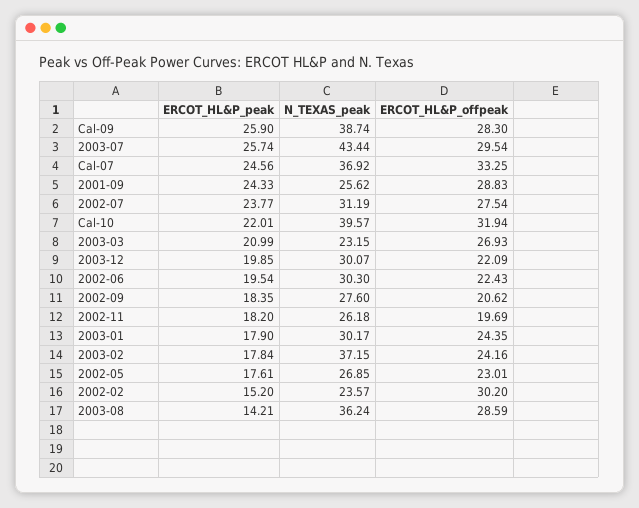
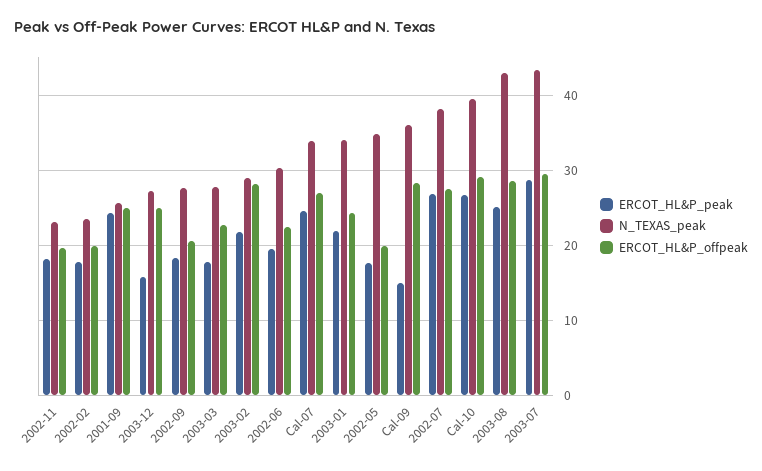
  {
    "ERCOT_HL&P_peak": {
-     "Cal-09": 25.9,
+     "Cal-09": 15,
-     "2003-07": 25.74,
+     "2003-07": 29,
      "Cal-07": 24.56,
      "2001-09": 24.33,
-     "2002-07": 23.77,
+     "2002-07": 27,
-     "Cal-10": 22.01,
+     "Cal-10": 27,
-     "2003-03": 20.99,
+     "2003-03": 18,
-     "2003-12": 19.85,
+     "2003-12": 16,
      "2002-06": 19.54,
      "2002-09": 18.35,
      "2002-11": 18.2,
-     "2003-01": 17.9,
+     "2003-01": 22,
-     "2003-02": 17.84,
+     "2003-02": 22,
      "2002-05": 17.61,
-     "2002-02": 15.2,
+     "2002-02": 18,
-     "2003-08": 14.21
+     "2003-08": 25
    },
    "N_TEXAS_peak": {
-     "Cal-09": 38.74,
+     "Cal-09": 36,
      "2003-07": 43.44,
-     "Cal-07": 36.92,
+     "Cal-07": 34,
      "2001-09": 25.62,
-     "2002-07": 31.19,
+     "2002-07": 38,
      "Cal-10": 39.57,
-     "2003-03": 23.15,
+     "2003-03": 28,
-     "2003-12": 30.07,
+     "2003-12": 27,
      "2002-06": 30.3,
      "2002-09": 27.6,
-     "2002-11": 26.18,
+     "2002-11": 23,
-     "2003-01": 30.17,
+     "2003-01": 34,
-     "2003-02": 37.15,
+     "2003-02": 29,
-     "2002-05": 26.85,
+     "2002-05": 35,
      "2002-02": 23.57,
-     "2003-08": 36.24
+     "2003-08": 43
    },
    "ERCOT_HL&P_offpeak": {
      "Cal-09": 28.3,
      "2003-07": 29.54,
-     "Cal-07": 33.25,
+     "Cal-07": 27,
-     "2001-09": 28.83,
+     "2001-09": 25,
      "2002-07": 27.54,
-     "Cal-10": 31.94,
+     "Cal-10": 29,
-     "2003-03": 26.93,
+     "2003-03": 23,
-     "2003-12": 22.09,
+     "2003-12": 25,
      "2002-06": 22.43,
      "2002-09": 20.62,
      "2002-11": 19.69,
      "2003-01": 24.35,
-     "2003-02": 24.16,
+     "2003-02": 28,
-     "2002-05": 23.01,
+     "2002-05": 20,
-     "2002-02": 30.2,
+     "2002-02": 20,
      "2003-08": 28.59
    }
  }

